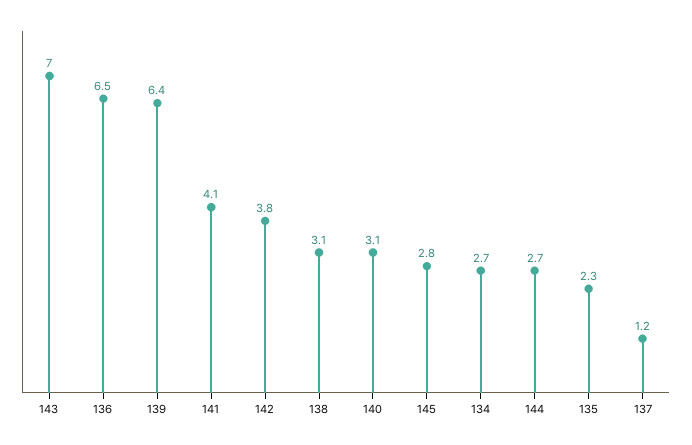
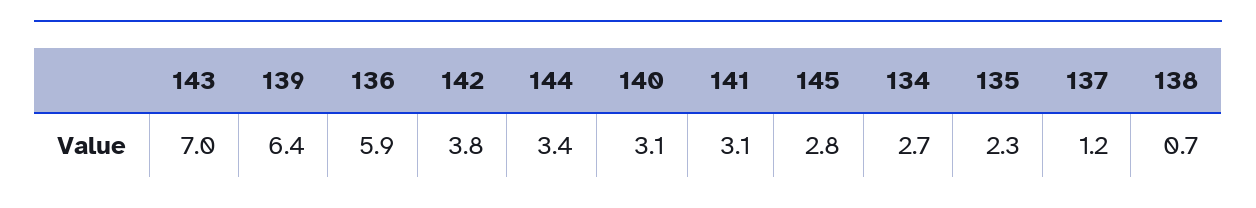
  {
    "143": 7,
-   "136": 6.5,
+   "136": 5.9,
    "139": 6.4,
-   "141": 4.1,
+   "141": 3.1,
    "142": 3.8,
-   "138": 3.1,
+   "138": 0.7,
    "140": 3.1,
    "145": 2.8,
    "134": 2.7,
-   "144": 2.7,
+   "144": 3.4,
    "135": 2.3,
    "137": 1.2
  }

